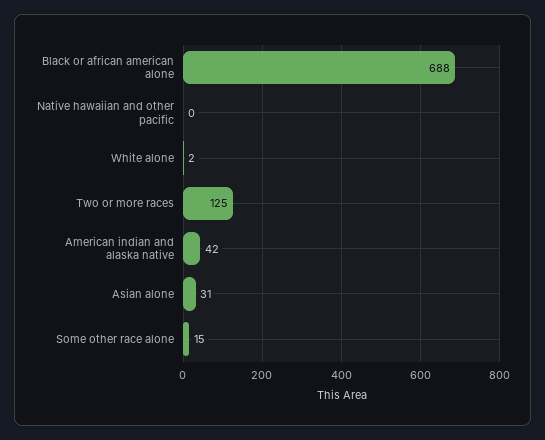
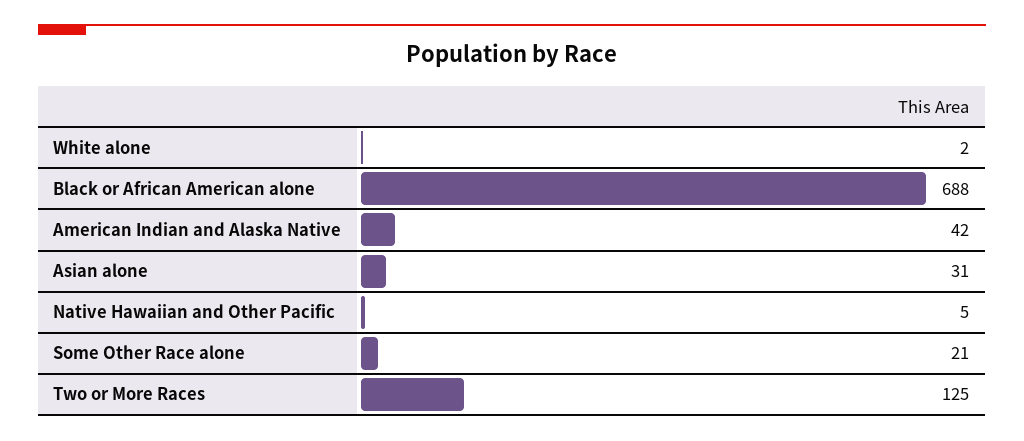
  {
    "Black or african american alone": 688,
-   "Native hawaiian and other pacific": 0,
+   "Native hawaiian and other pacific": 5,
    "White alone": 2,
    "Two or more races": 125,
    "American indian and alaska native": 42,
    "Asian alone": 31,
-   "Some other race alone": 15
+   "Some other race alone": 21
  }

